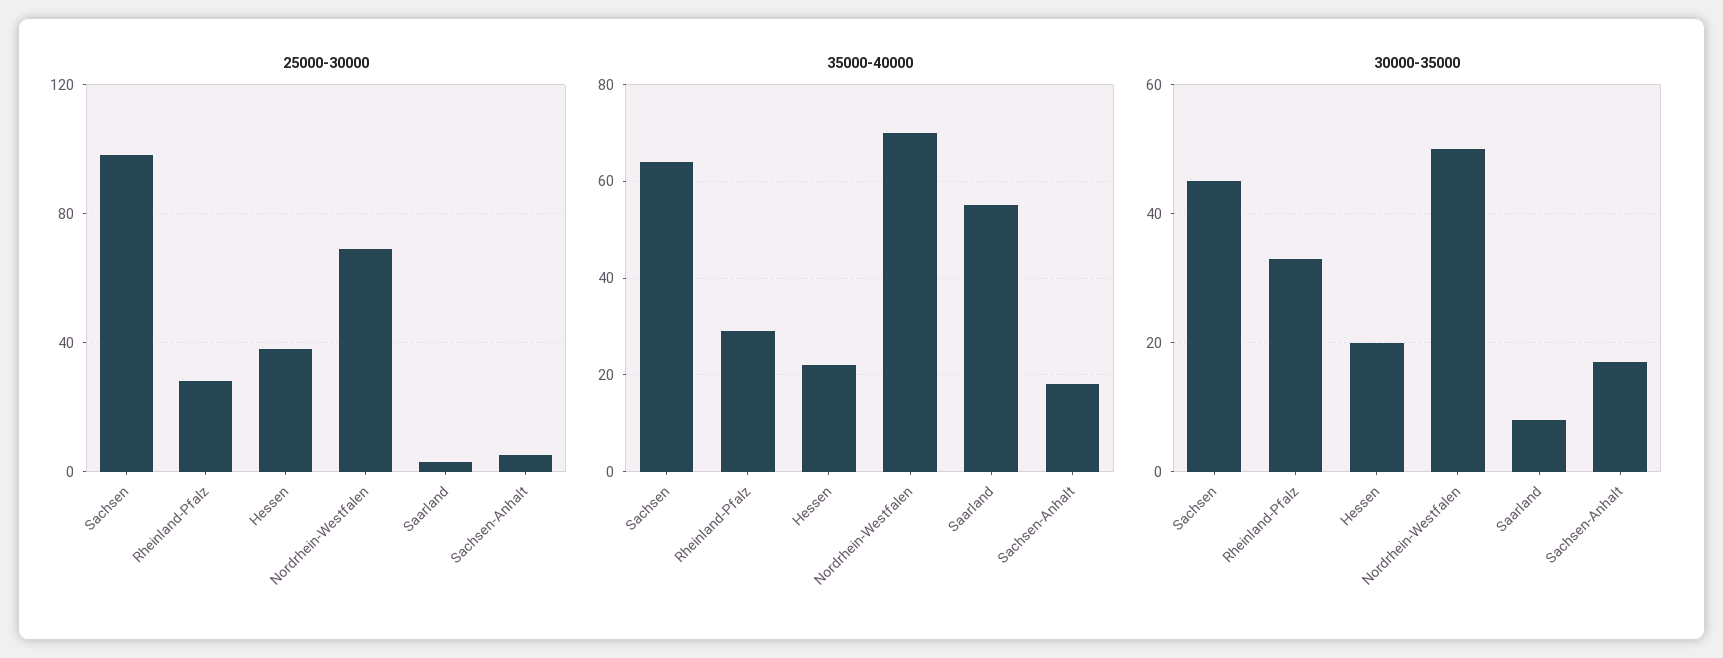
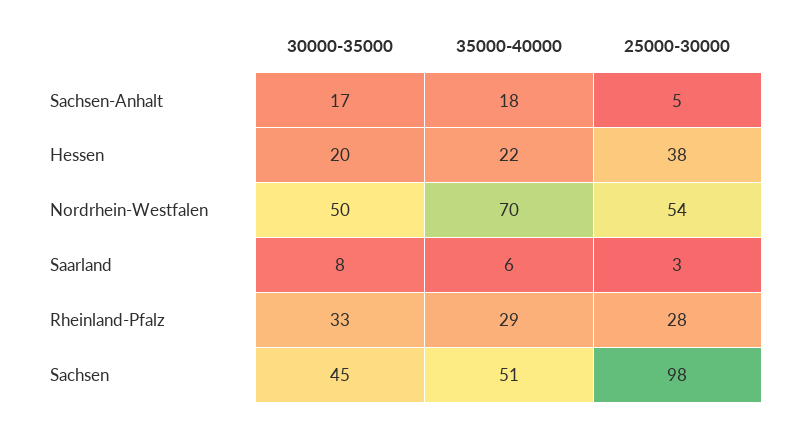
  {
    "25000-30000": {
      "Sachsen": 98,
      "Rheinland-Pfalz": 28,
      "Hessen": 38,
-     "Nordrhein-Westfalen": 70,
+     "Nordrhein-Westfalen": 54,
      "Saarland": 3,
      "Sachsen-Anhalt": 5
    },
    "35000-40000": {
-     "Sachsen": 65,
+     "Sachsen": 51,
      "Rheinland-Pfalz": 29,
      "Hessen": 22,
      "Nordrhein-Westfalen": 70,
-     "Saarland": 55,
+     "Saarland": 6,
      "Sachsen-Anhalt": 18
    },
    "30000-35000": {
      "Sachsen": 45,
      "Rheinland-Pfalz": 33,
      "Hessen": 20,
      "Nordrhein-Westfalen": 50,
      "Saarland": 8,
      "Sachsen-Anhalt": 17
    }
  }

